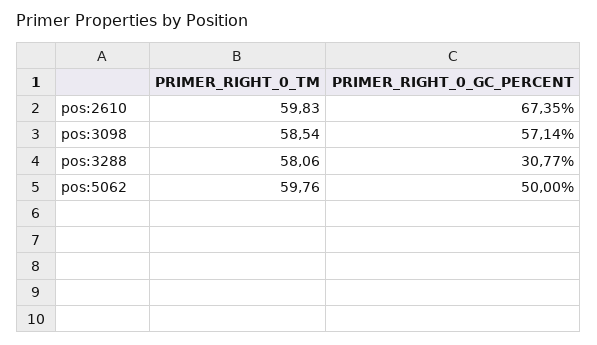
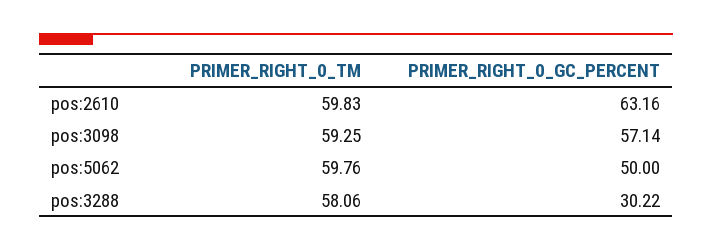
  {
    "PRIMER_RIGHT_0_TM": {
      "pos:2610": 59.83,
-     "pos:3098": 58.54,
+     "pos:3098": 59.25,
      "pos:3288": 58.06,
      "pos:5062": 59.76
    },
    "PRIMER_RIGHT_0_GC_PERCENT": {
-     "pos:2610": 67.35,
+     "pos:2610": 63.16,
      "pos:3098": 57.14,
-     "pos:3288": 30.77,
+     "pos:3288": 30.22,
      "pos:5062": 50
    }
  }

